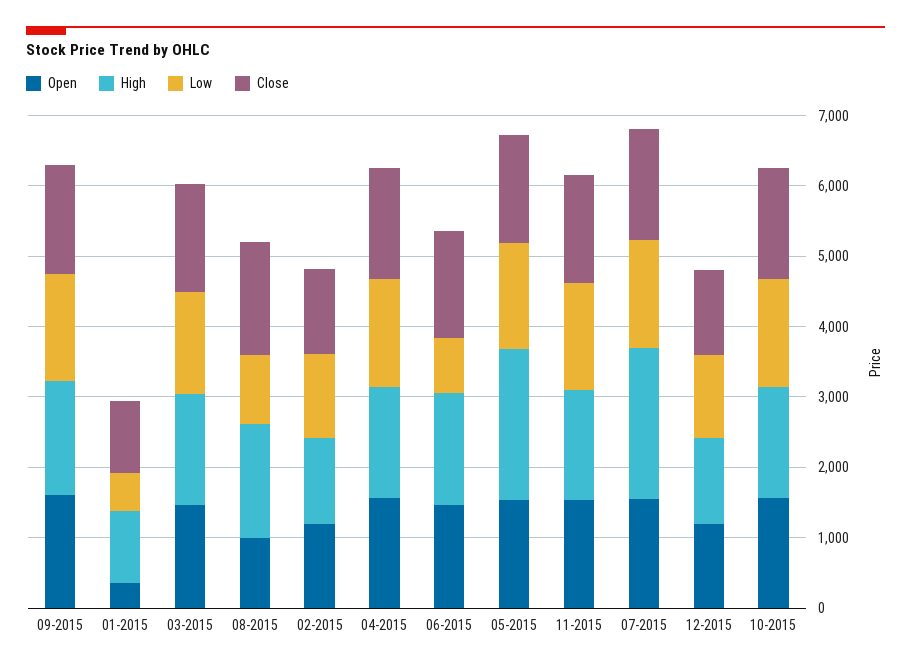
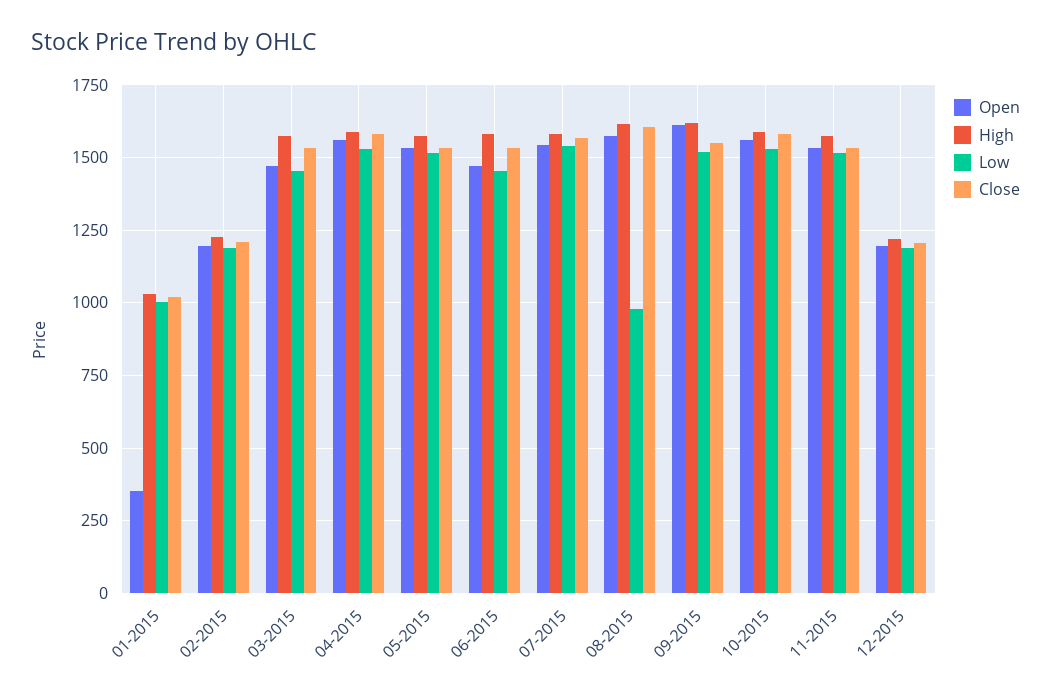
  {
    "Open": {
      "09-2015": 1625,
      "01-2015": 350,
      "03-2015": 1475,
-     "08-2015": 1000,
+     "08-2015": 1575,
      "02-2015": 1200,
      "04-2015": 1550,
      "06-2015": 1475,
      "05-2015": 1525,
      "11-2015": 1525,
      "07-2015": 1550,
      "12-2015": 1200,
      "10-2015": 1550
    },
    "High": {
      "09-2015": 1625,
      "01-2015": 1025,
      "03-2015": 1575,
      "08-2015": 1625,
      "02-2015": 1225,
      "04-2015": 1575,
      "06-2015": 1575,
-     "05-2015": 2200,
+     "05-2015": 1575,
      "11-2015": 1575,
-     "07-2015": 2200,
+     "07-2015": 1575,
      "12-2015": 1225,
      "10-2015": 1575
    },
    "Low": {
      "09-2015": 1525,
-     "01-2015": 600,
+     "01-2015": 1000,
      "03-2015": 1450,
      "08-2015": 975,
      "02-2015": 1200,
      "04-2015": 1525,
-     "06-2015": 800,
+     "06-2015": 1450,
      "05-2015": 1525,
      "11-2015": 1525,
      "07-2015": 1550,
      "12-2015": 1200,
      "10-2015": 1525
    },
    "Close": {
      "09-2015": 1550,
      "01-2015": 1025,
      "03-2015": 1525,
      "08-2015": 1600,
      "02-2015": 1200,
      "04-2015": 1575,
      "06-2015": 1525,
      "05-2015": 1525,
      "11-2015": 1525,
      "07-2015": 1575,
      "12-2015": 1200,
      "10-2015": 1575
    }
  }

